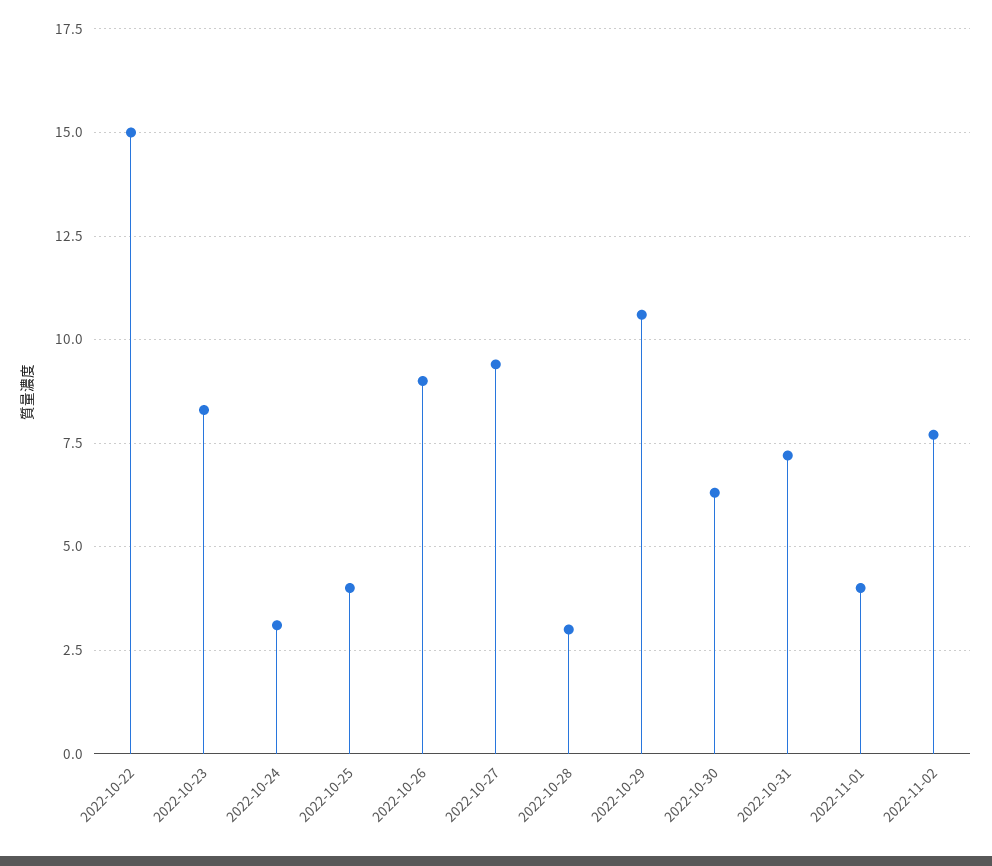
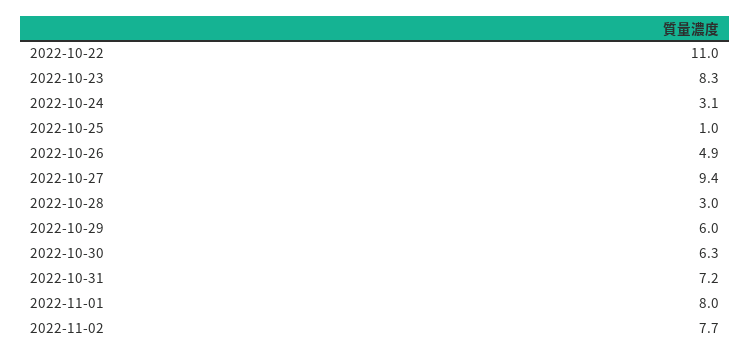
  {
-   "2022-10-22": 15,
+   "2022-10-22": 11,
    "2022-10-23": 8.3,
    "2022-10-24": 3.1,
-   "2022-10-25": 4,
+   "2022-10-25": 1,
-   "2022-10-26": 9,
+   "2022-10-26": 4.9,
    "2022-10-27": 9.4,
    "2022-10-28": 3,
-   "2022-10-29": 10.5,
+   "2022-10-29": 6,
    "2022-10-30": 6.3,
    "2022-10-31": 7.2,
-   "2022-11-01": 4,
+   "2022-11-01": 8,
    "2022-11-02": 7.7
  }

